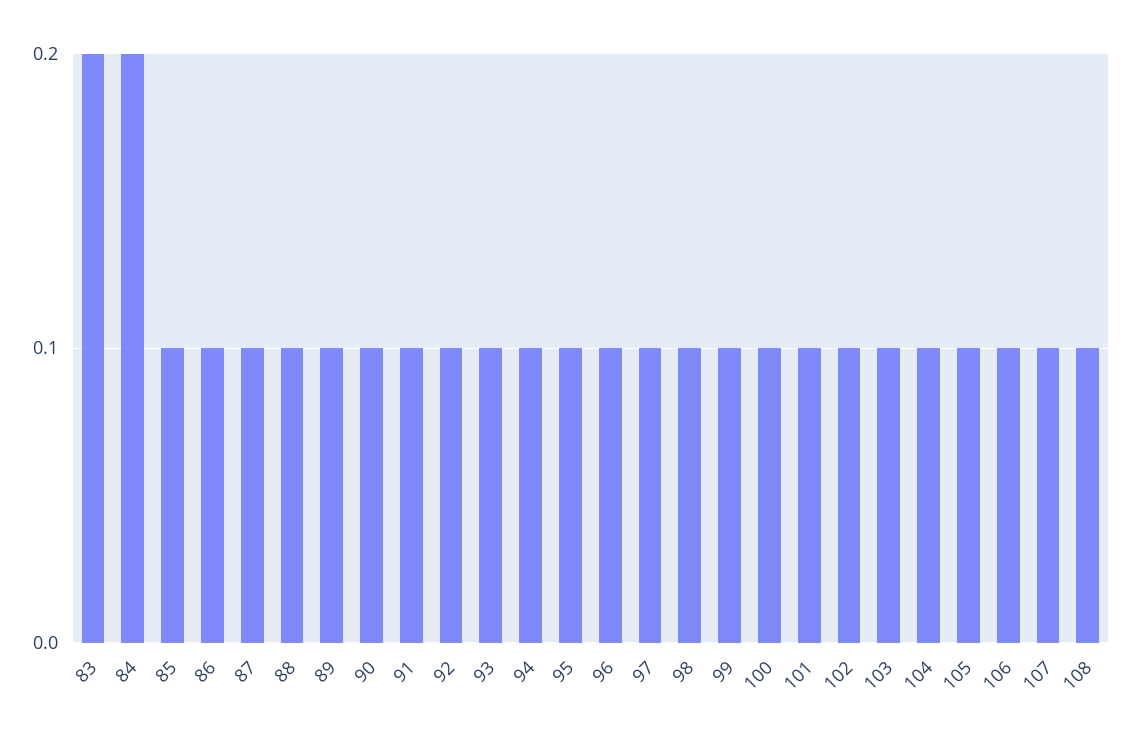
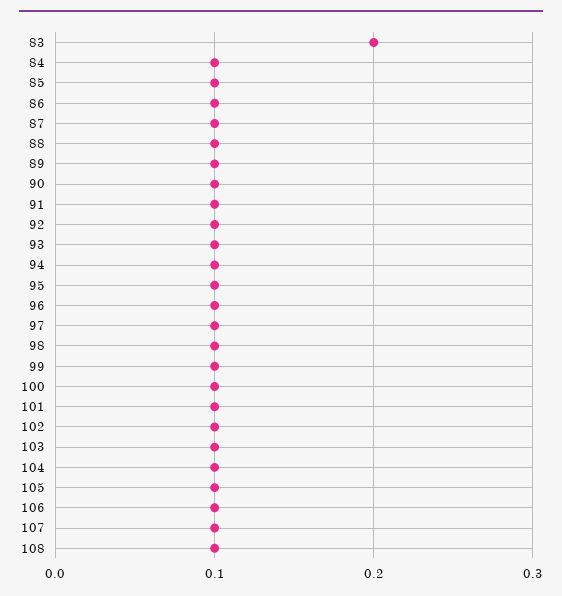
  {
    "83": 0.2,
-   "84": 0.2,
+   "84": 0.1,
    "85": 0.1,
    "86": 0.1,
    "87": 0.1,
    "88": 0.1,
    "89": 0.1,
    "90": 0.1,
    "91": 0.1,
    "92": 0.1,
    "93": 0.1,
    "94": 0.1,
    "95": 0.1,
    "96": 0.1,
    "97": 0.1,
    "98": 0.1,
    "99": 0.1,
    "100": 0.1,
    "101": 0.1,
    "102": 0.1,
    "103": 0.1,
    "104": 0.1,
    "105": 0.1,
    "106": 0.1,
    "107": 0.1,
    "108": 0.1
  }

